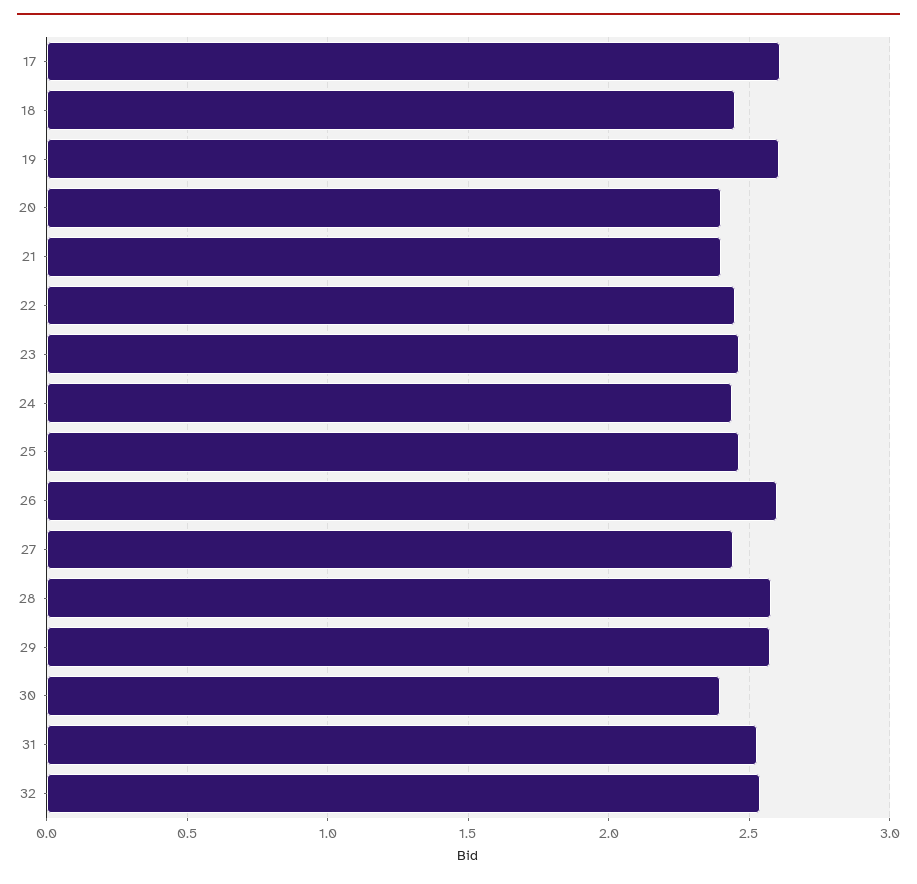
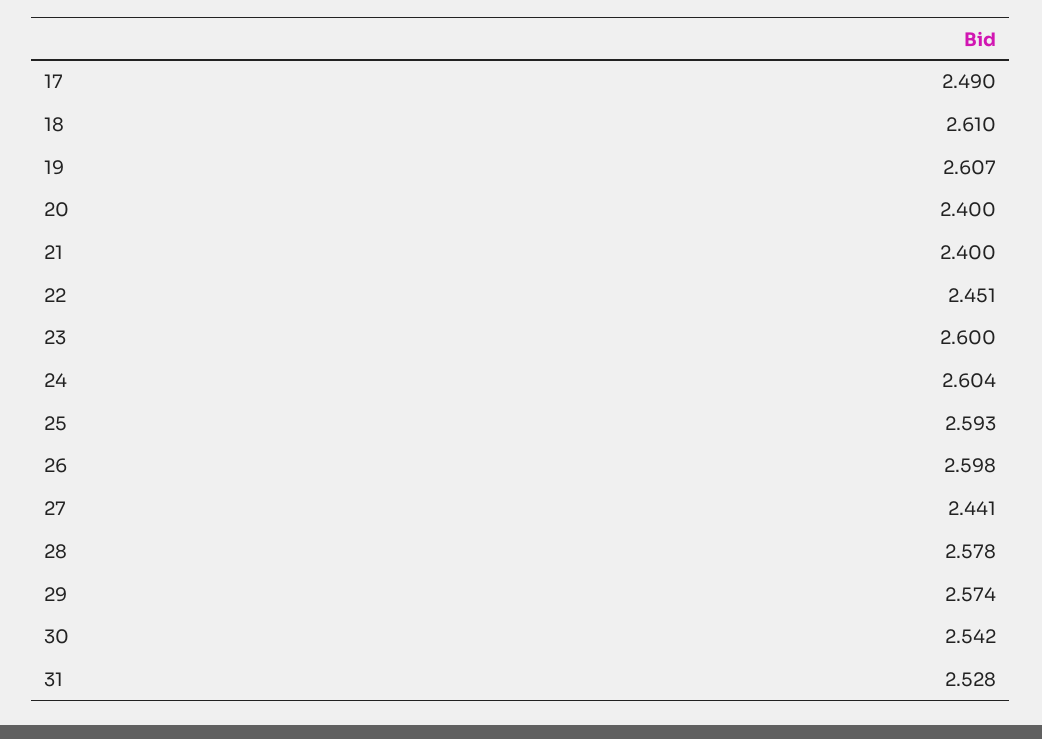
  {
-   "17": 2.6,
+   "17": 2.49,
-   "18": 2.45,
+   "18": 2.61,
    "19": 2.607,
    "20": 2.4,
    "21": 2.4,
    "22": 2.451,
-   "23": 2.45,
+   "23": 2.6,
-   "24": 2.45,
+   "24": 2.604,
-   "25": 2.45,
+   "25": 2.593,
    "26": 2.598,
    "27": 2.441,
    "28": 2.578,
    "29": 2.574,
-   "30": 2.4,
+   "30": 2.542,
-   "31": 2.528,
+   "31": 2.528
-   "32": 2.55
  }

